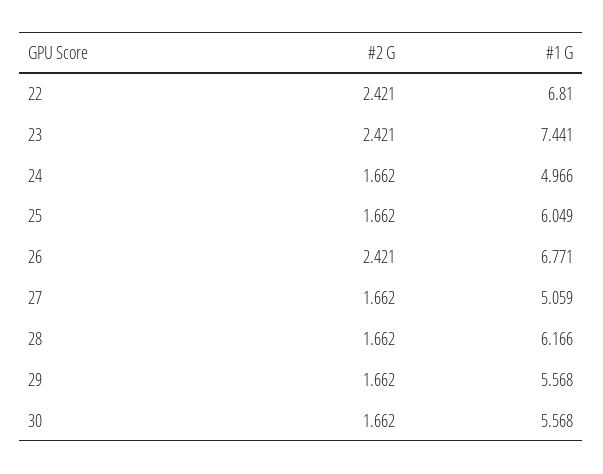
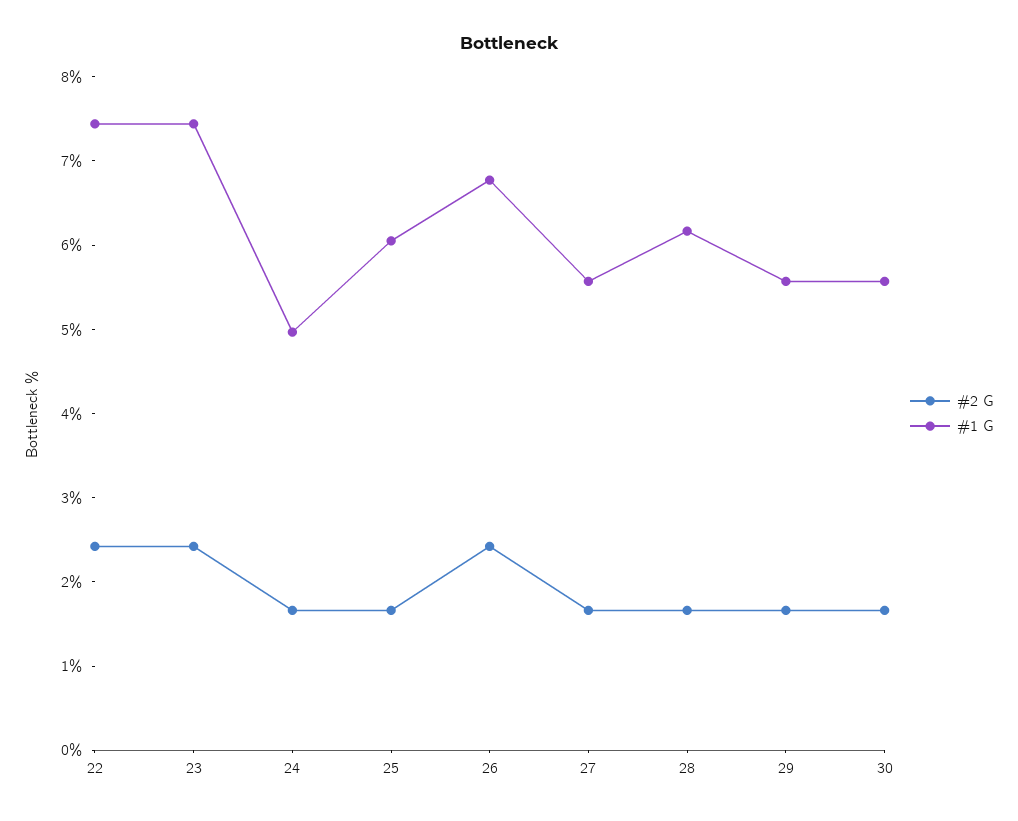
  {
    "#2 G": {
      "22": 2.421,
      "23": 2.421,
      "24": 1.662,
      "25": 1.662,
      "26": 2.421,
      "27": 1.662,
      "28": 1.662,
      "29": 1.662,
      "30": 1.662
    },
    "#1 G": {
-     "22": 6.81,
+     "22": 7.4,
      "23": 7.441,
      "24": 4.966,
      "25": 6.049,
      "26": 6.771,
-     "27": 5.059,
+     "27": 5.6,
      "28": 6.166,
      "29": 5.568,
      "30": 5.568
    }
  }

